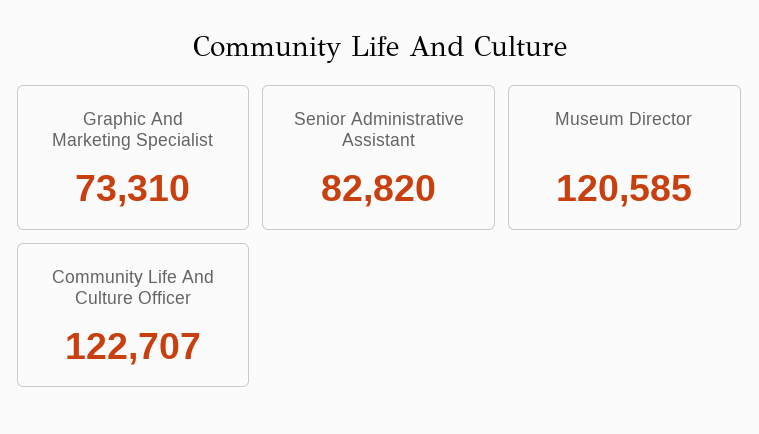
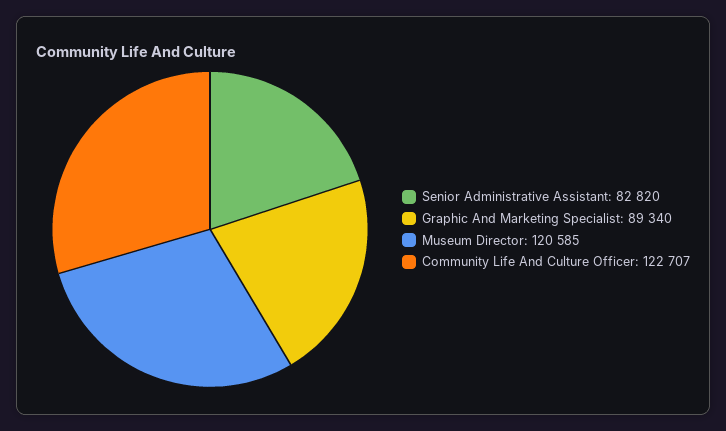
  {
-   "Graphic And Marketing Specialist": 73310,
+   "Graphic And Marketing Specialist": 89340,
    "Senior Administrative Assistant": 82820,
    "Museum Director": 120585,
    "Community Life And Culture Officer": 122707
  }

